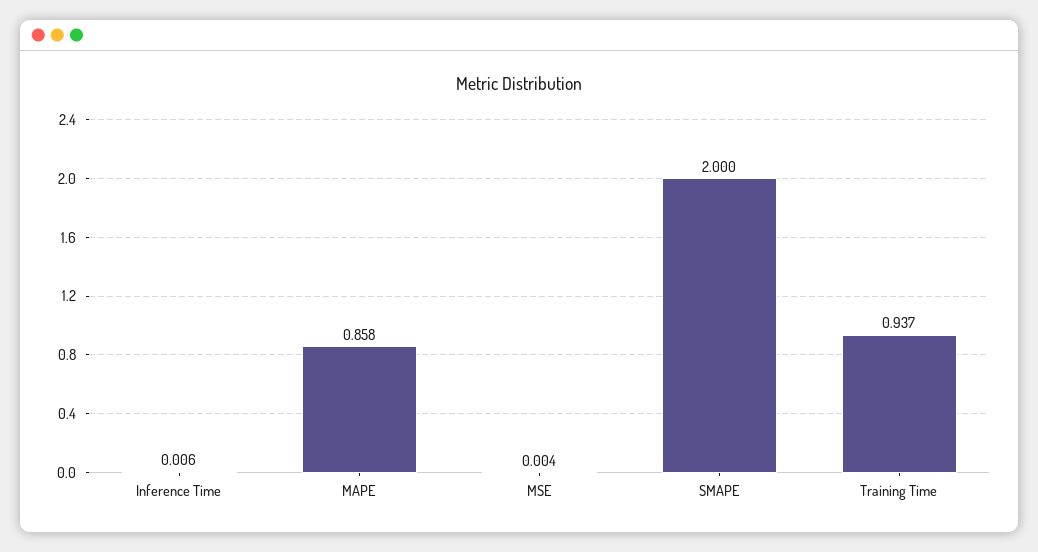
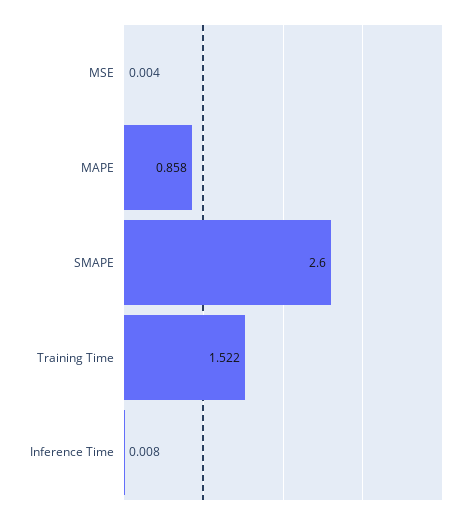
  {
-   "Inference Time": 0.006,
+   "Inference Time": 0.008,
    "MAPE": 0.858,
    "MSE": 0.004,
-   "SMAPE": 2,
+   "SMAPE": 2.6,
-   "Training Time": 0.937
+   "Training Time": 1.522
  }

